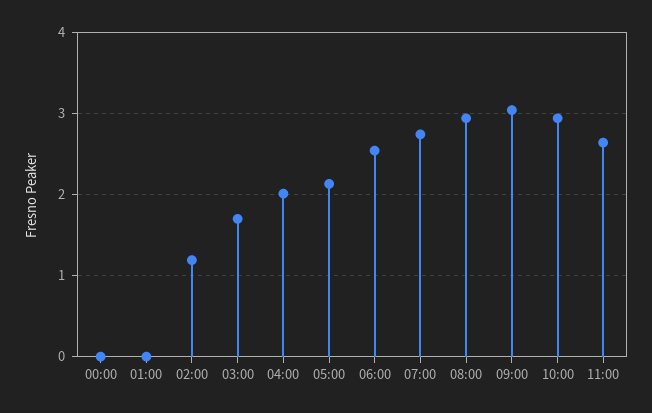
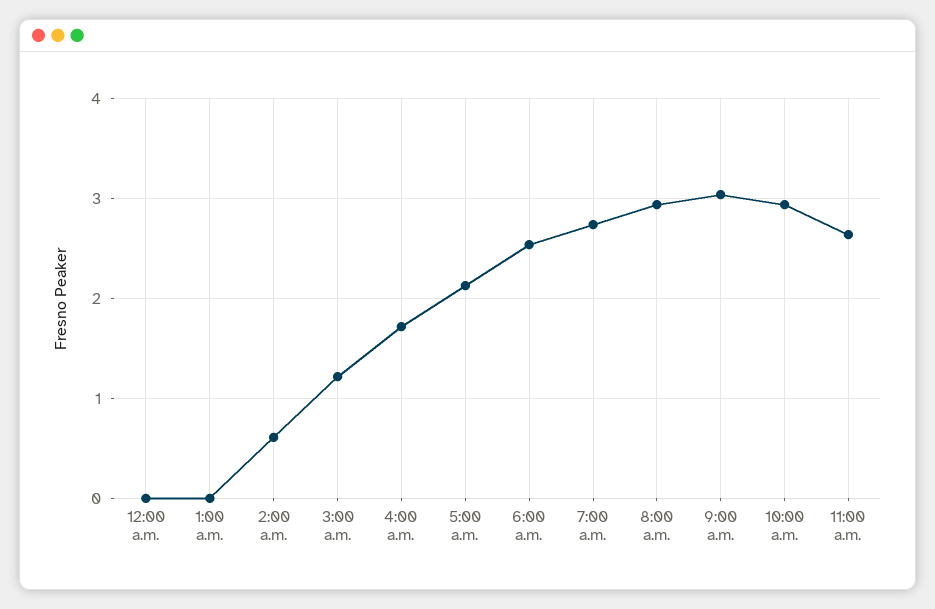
  {
    "00:00": 0,
    "01:00": 0,
-   "02:00": 1.2,
+   "02:00": 0.6,
-   "03:00": 1.7,
+   "03:00": 1.2,
-   "04:00": 2,
+   "04:00": 1.7,
    "05:00": 2.1,
    "06:00": 2.5,
    "07:00": 2.7,
    "08:00": 2.9,
    "09:00": 3,
    "10:00": 2.9,
    "11:00": 2.6
  }

